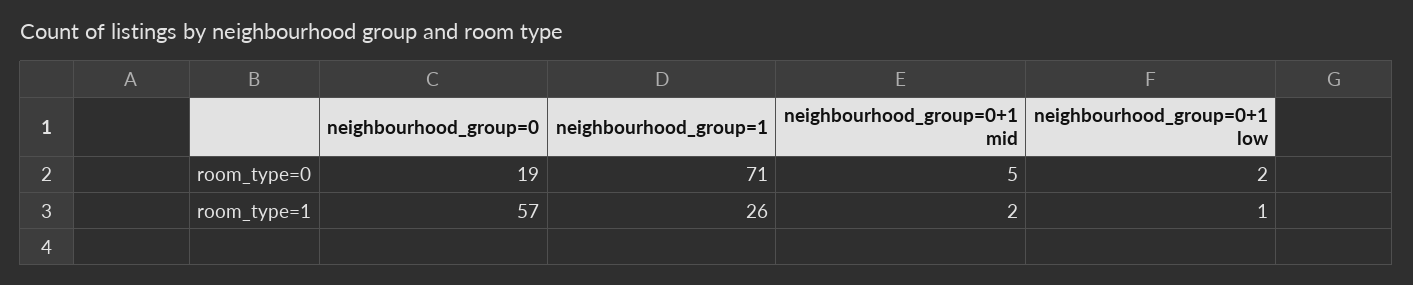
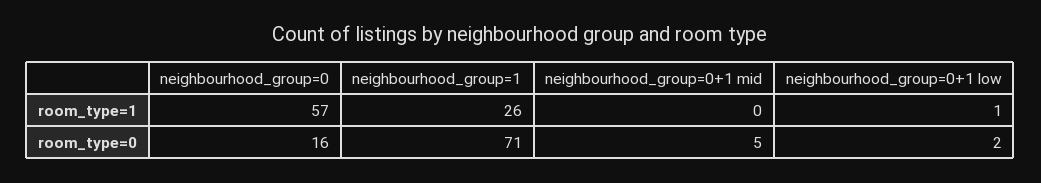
  {
    "neighbourhood_group=0": {
-     "room_type=0": 19,
+     "room_type=0": 16,
      "room_type=1": 57
    },
    "neighbourhood_group=1": {
      "room_type=0": 71,
      "room_type=1": 26
    },
    "neighbourhood_group=0+1 mid": {
      "room_type=0": 5,
-     "room_type=1": 2
+     "room_type=1": 0
    },
    "neighbourhood_group=0+1 low": {
      "room_type=0": 2,
      "room_type=1": 1
    }
  }

